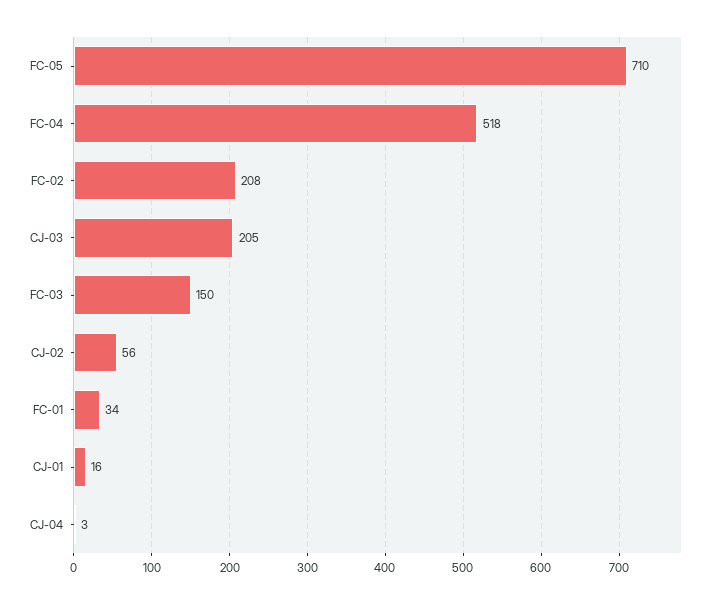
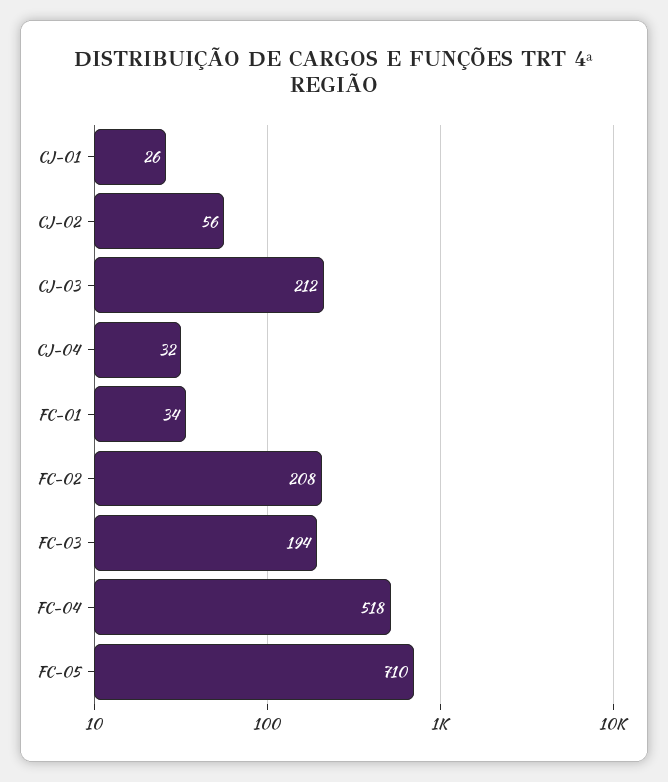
  {
    "FC-05": 710,
    "FC-04": 518,
    "FC-02": 208,
-   "CJ-03": 205,
+   "CJ-03": 212,
-   "FC-03": 150,
+   "FC-03": 194,
    "CJ-02": 56,
    "FC-01": 34,
-   "CJ-01": 16,
+   "CJ-01": 26,
-   "CJ-04": 3
+   "CJ-04": 32
  }

